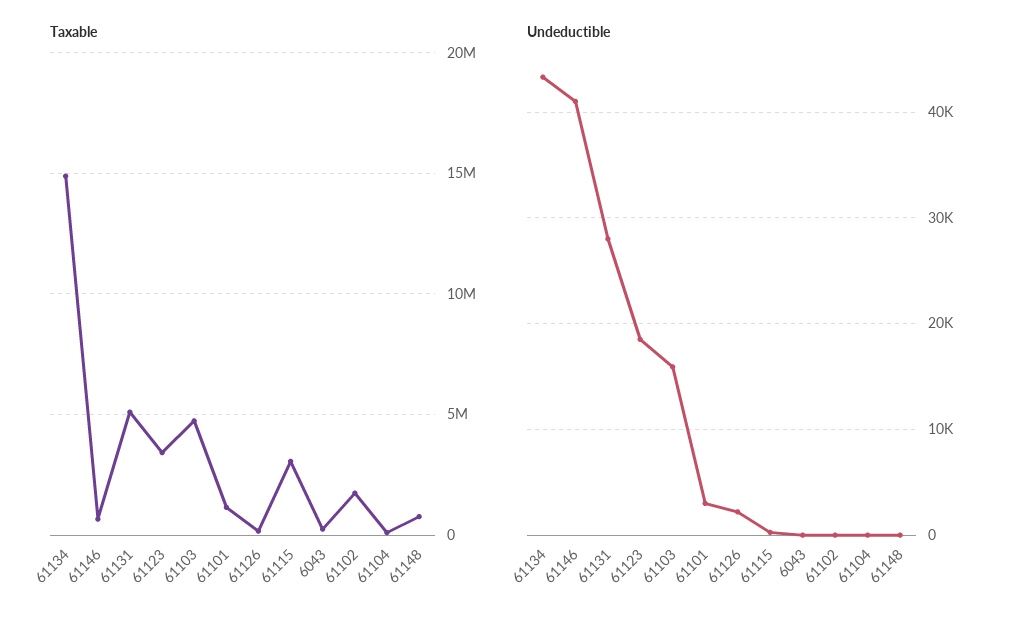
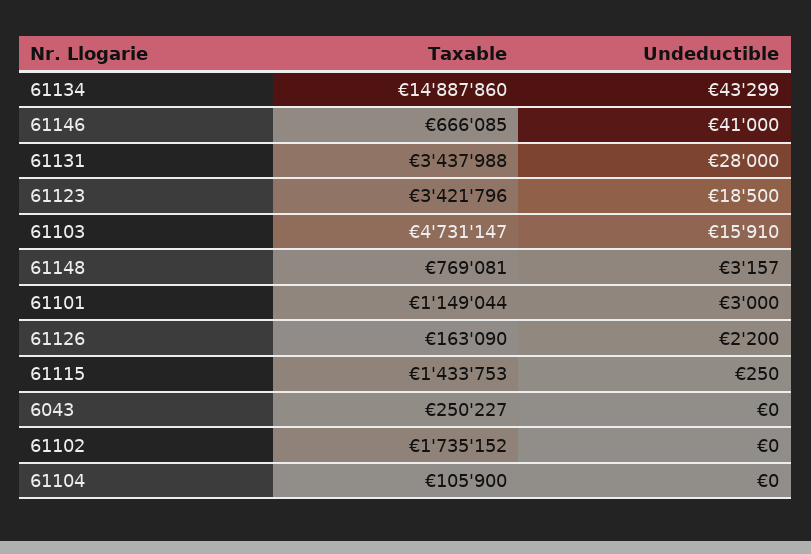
  {
    "Taxable": {
      "61134": 14887860,
      "61146": 666085,
-     "61131": 5000000,
+     "61131": 3437988,
      "61123": 3421796,
      "61103": 4731147,
      "61101": 1149044,
      "61126": 163090,
-     "61115": 3000000,
+     "61115": 1433753,
      "6043": 250227,
      "61102": 1735152,
      "61104": 105900,
      "61148": 769081
    },
    "Undeductible": {
      "61134": 43299,
      "61146": 41000,
      "61131": 28000,
      "61123": 18500,
      "61103": 15910,
      "61101": 3000,
      "61126": 2200,
      "61115": 250,
      "6043": 0,
      "61102": 0,
      "61104": 0,
-     "61148": 0
+     "61148": 3157
    }
  }

